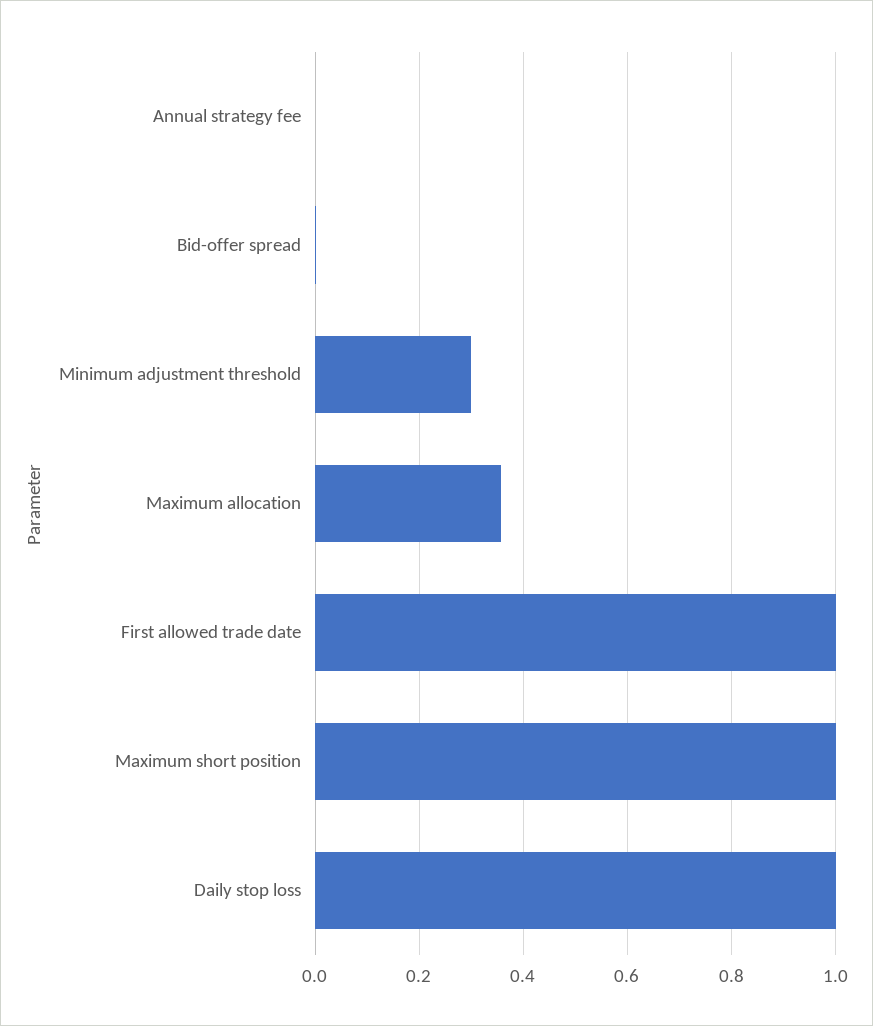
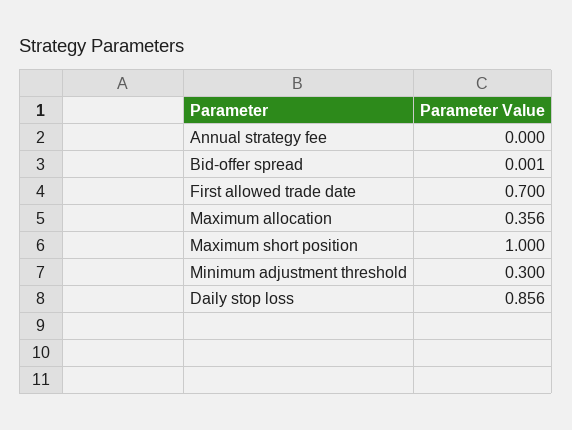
  {
    "Annual strategy fee": 0,
    "Bid-offer spread": 0.001,
    "Minimum adjustment threshold": 0.3,
    "Maximum allocation": 0.356,
-   "First allowed trade date": 1,
+   "First allowed trade date": 0.7,
    "Maximum short position": 1,
-   "Daily stop loss": 1
+   "Daily stop loss": 0.856
  }

